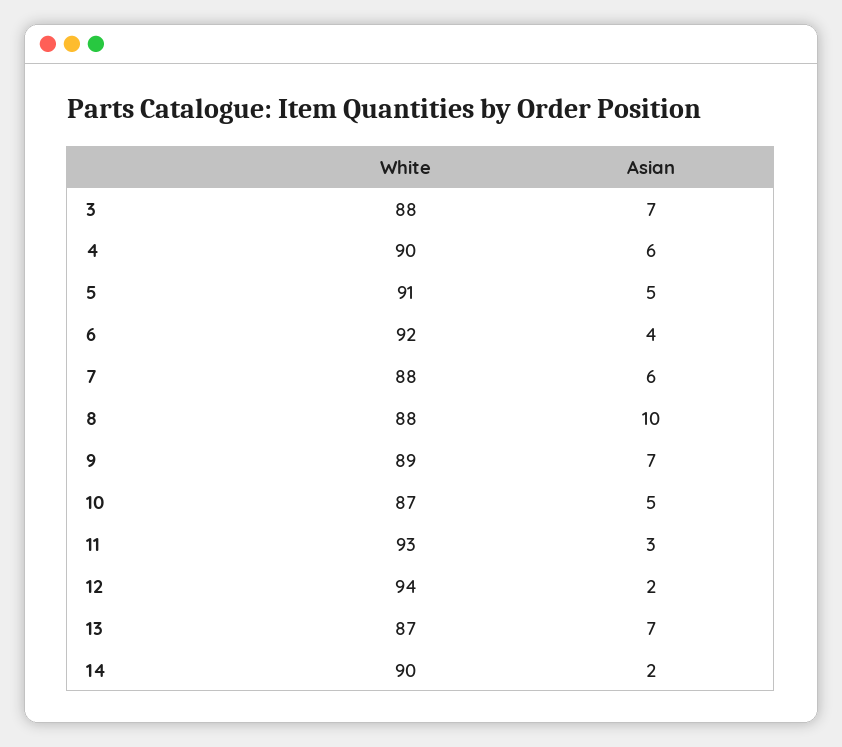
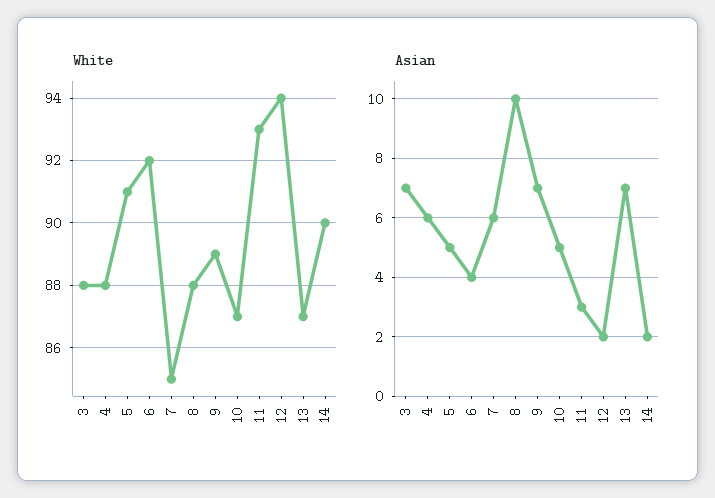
  {
    "White": {
      "3": 88,
-     "4": 90,
+     "4": 88,
      "5": 91,
      "6": 92,
-     "7": 88,
+     "7": 85,
      "8": 88,
      "9": 89,
      "10": 87,
      "11": 93,
      "12": 94,
      "13": 87,
      "14": 90
    },
    "Asian": {
      "3": 7,
      "4": 6,
      "5": 5,
      "6": 4,
      "7": 6,
      "8": 10,
      "9": 7,
      "10": 5,
      "11": 3,
      "12": 2,
      "13": 7,
      "14": 2
    }
  }

